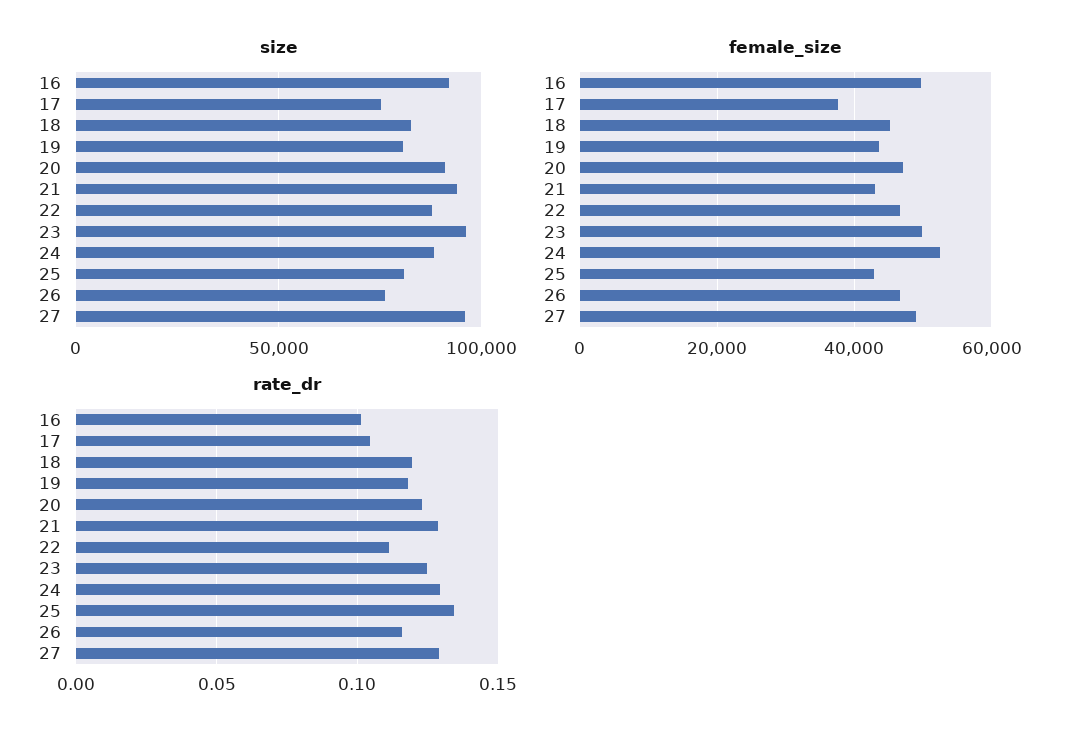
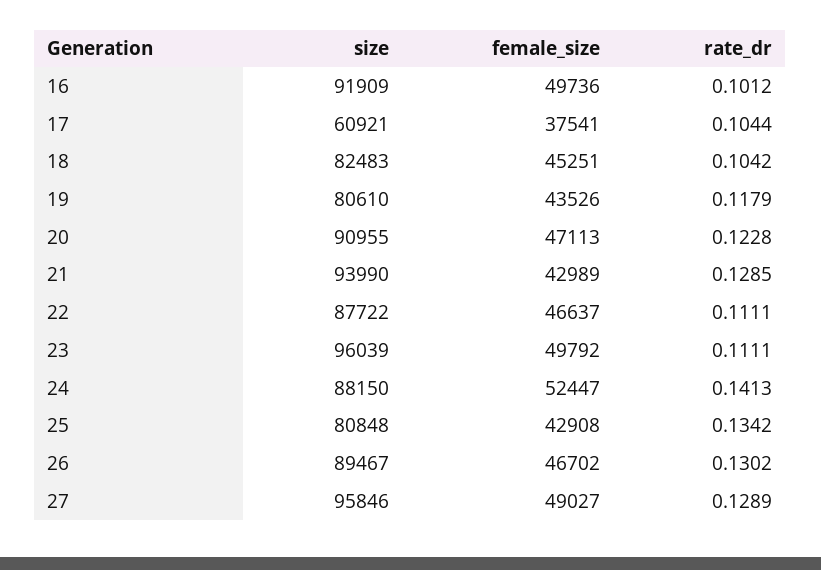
  {
    "size": {
      "16": 91909,
-     "17": 75000,
+     "17": 60921,
      "18": 82483,
      "19": 80610,
      "20": 90955,
      "21": 93990,
      "22": 87722,
      "23": 96039,
      "24": 88150,
      "25": 80848,
-     "26": 75000,
+     "26": 89467,
      "27": 95846
    },
    "female_size": {
      "16": 49736,
      "17": 37541,
      "18": 45251,
      "19": 43526,
      "20": 47113,
      "21": 42989,
      "22": 46637,
      "23": 49792,
      "24": 52447,
      "25": 42908,
      "26": 46702,
      "27": 49027
    },
    "rate_dr": {
      "16": 0.1012,
      "17": 0.1044,
-     "18": 0.12,
+     "18": 0.1042,
      "19": 0.1179,
      "20": 0.1228,
      "21": 0.1285,
      "22": 0.1111,
-     "23": 0.125,
+     "23": 0.1111,
-     "24": 0.13,
+     "24": 0.1413,
      "25": 0.1342,
-     "26": 0.115,
+     "26": 0.1302,
      "27": 0.1289
    }
  }

